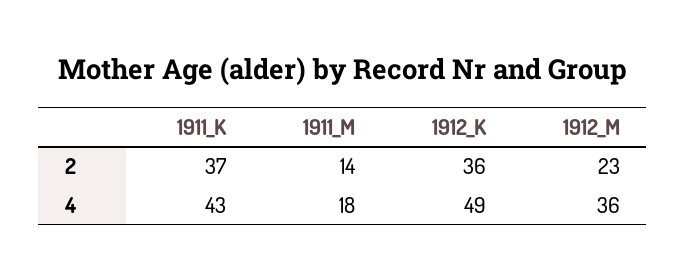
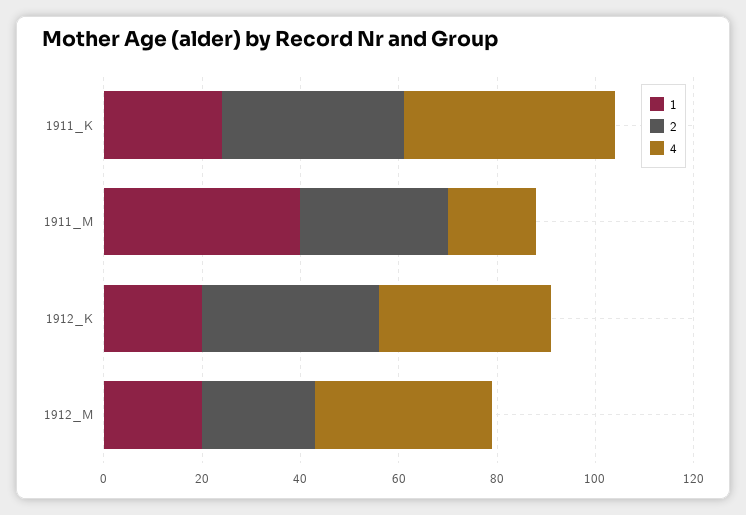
  {
    "2": {
      "1911_K": 37,
-     "1911_M": 14,
+     "1911_M": 30,
      "1912_K": 36,
      "1912_M": 23
    },
    "4": {
      "1911_K": 43,
      "1911_M": 18,
-     "1912_K": 49,
+     "1912_K": 35,
      "1912_M": 36
-   }
+   },
+   "1": {
+     "1911_K": 25,
+     "1911_M": 40,
+     "1912_K": 20,
+     "1912_M": 20
+   }
  }

